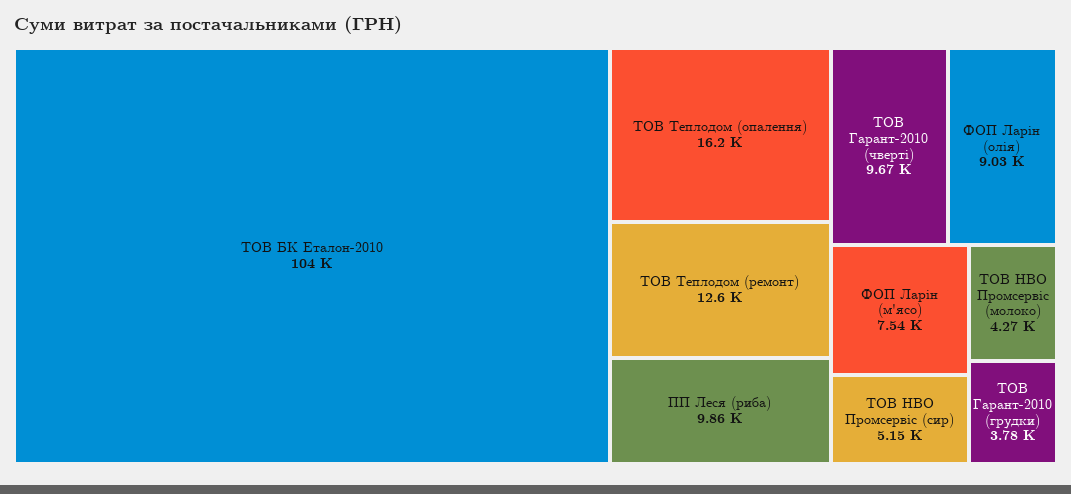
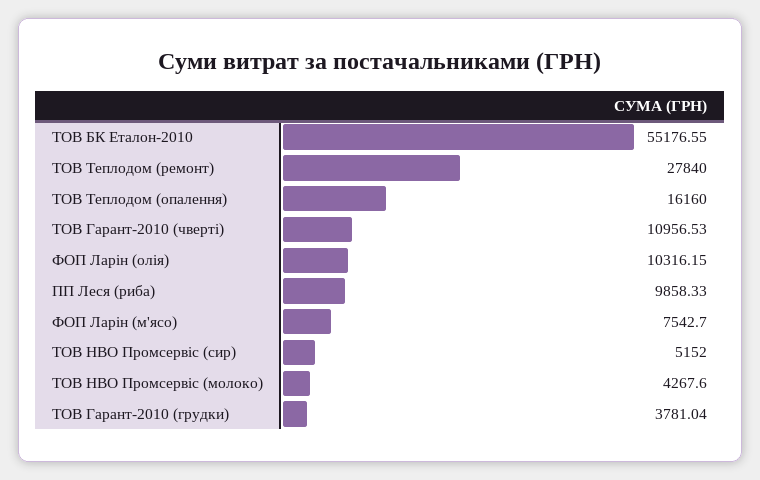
  {
-   "ТОВ БК Еталон-2010": 104000,
+   "ТОВ БК Еталон-2010": 55176.55,
    "ТОВ Теплодом (опалення)": 16160,
-   "ТОВ Теплодом (ремонт)": 12600,
+   "ТОВ Теплодом (ремонт)": 27840,
    "ПП Леся (риба)": 9858.33,
-   "ТОВ Гарант-2010 (чверті)": 9670,
+   "ТОВ Гарант-2010 (чверті)": 10956.53,
-   "ФОП Ларін (олія)": 9030,
+   "ФОП Ларін (олія)": 10316.15,
    "ФОП Ларін (м'ясо)": 7542.7,
    "ТОВ НВО Промсервіс (сир)": 5152,
    "ТОВ НВО Промсервіс (молоко)": 4267.6,
    "ТОВ Гарант-2010 (грудки)": 3781.04
  }

